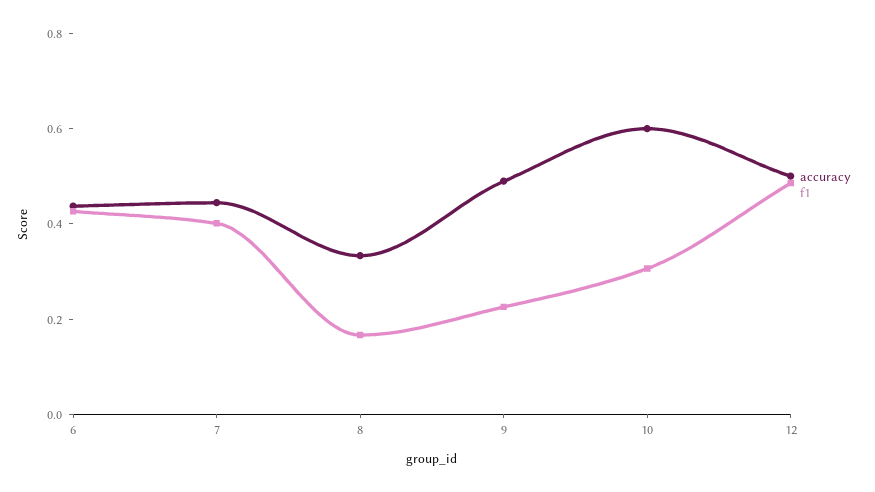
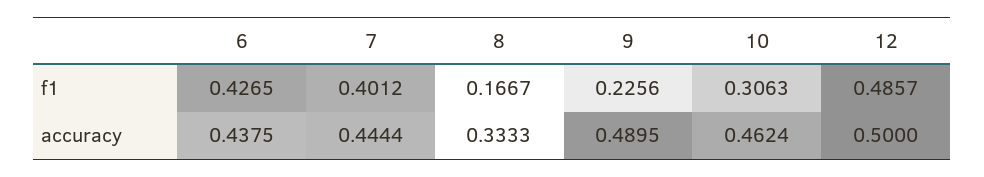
  {
    "accuracy": {
      "6": 0.4375,
      "7": 0.4444,
      "8": 0.3333,
      "9": 0.4895,
-     "10": 0.6,
+     "10": 0.4624,
      "12": 0.5
    },
    "f1": {
      "6": 0.4265,
      "7": 0.4012,
      "8": 0.1667,
      "9": 0.2256,
      "10": 0.3063,
      "12": 0.4857
    }
  }

